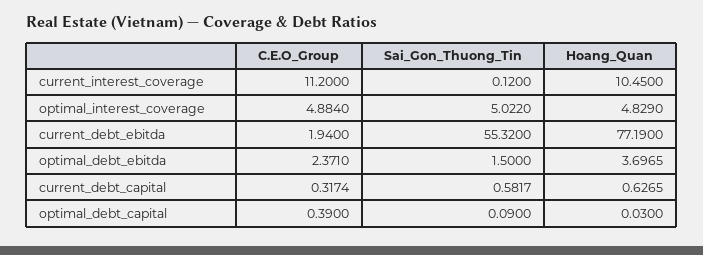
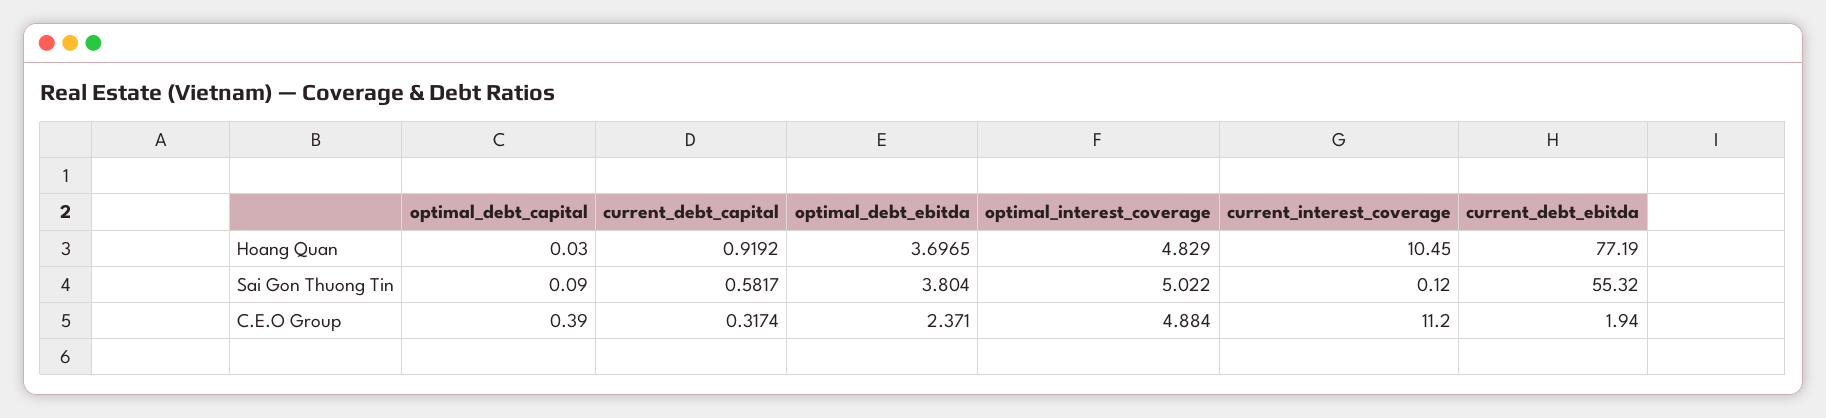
  {
    "C.E.O_Group": {
      "current_interest_coverage": 11.2,
      "optimal_interest_coverage": 4.884,
      "current_debt_ebitda": 1.94,
      "optimal_debt_ebitda": 2.371,
      "current_debt_capital": 0.3174,
      "optimal_debt_capital": 0.39
    },
    "Sai_Gon_Thuong_Tin": {
      "current_interest_coverage": 0.12,
      "optimal_interest_coverage": 5.022,
      "current_debt_ebitda": 55.32,
-     "optimal_debt_ebitda": 1.5,
+     "optimal_debt_ebitda": 3.804,
      "current_debt_capital": 0.5817,
      "optimal_debt_capital": 0.09
    },
    "Hoang_Quan": {
      "current_interest_coverage": 10.45,
      "optimal_interest_coverage": 4.829,
      "current_debt_ebitda": 77.19,
      "optimal_debt_ebitda": 3.6965,
-     "current_debt_capital": 0.6265,
+     "current_debt_capital": 0.9192,
      "optimal_debt_capital": 0.03
    }
  }

